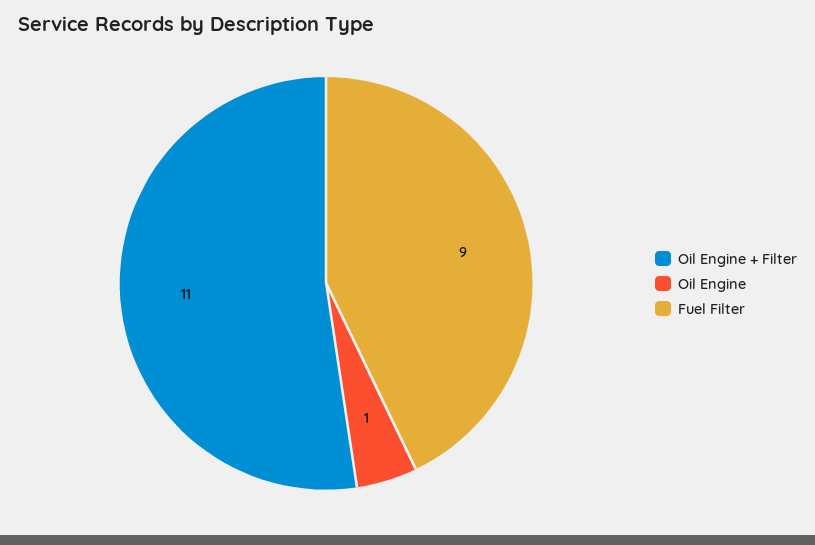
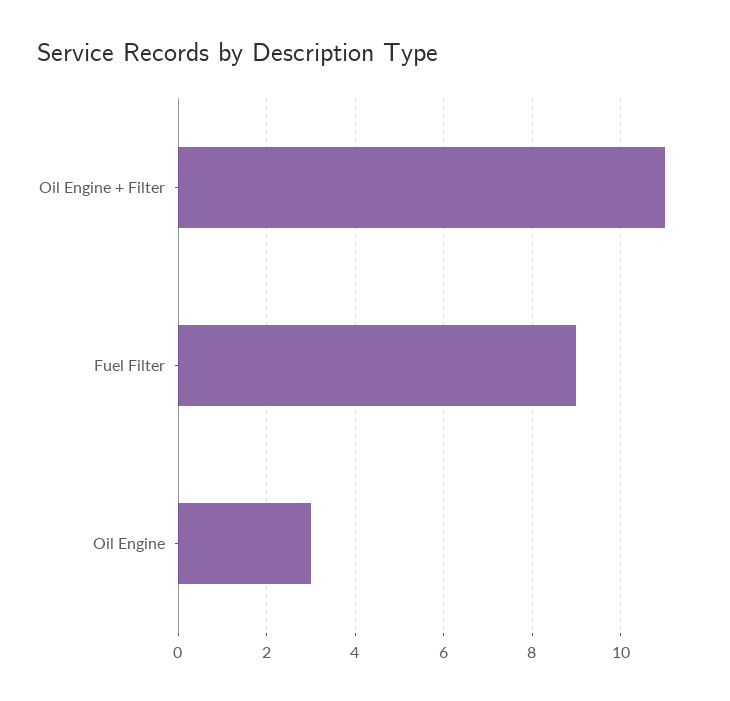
  {
    "Oil Engine + Filter": 11,
-   "Oil Engine": 1,
+   "Oil Engine": 3,
    "Fuel Filter": 9
  }

